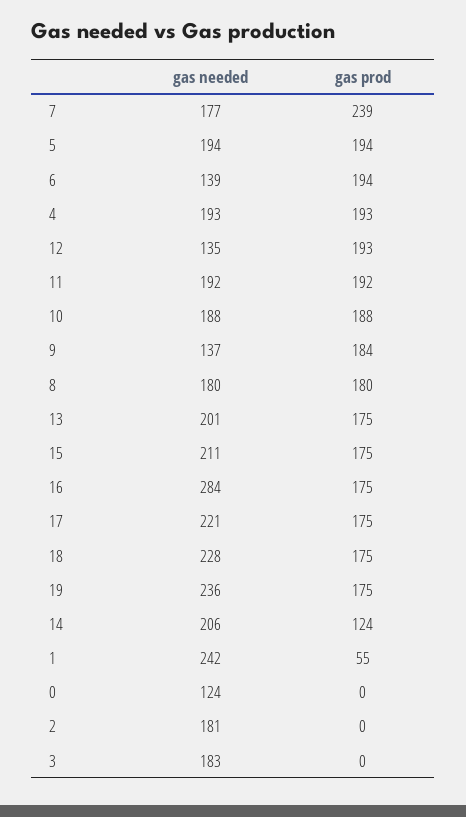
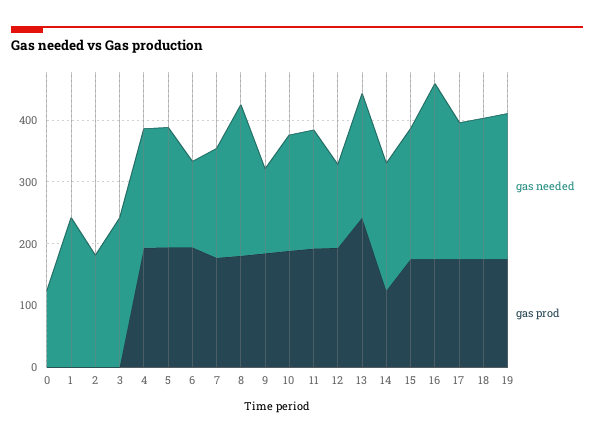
  {
    "gas needed": {
      "7": 177,
      "5": 194,
      "6": 139,
      "4": 193,
      "12": 135,
      "11": 192,
      "10": 188,
      "9": 137,
-     "8": 180,
+     "8": 240,
      "13": 201,
      "15": 211,
      "16": 284,
      "17": 221,
      "18": 228,
      "19": 236,
      "14": 206,
      "1": 242,
      "0": 124,
      "2": 181,
-     "3": 183
+     "3": 240
    },
    "gas prod": {
-     "7": 239,
+     "7": 180,
      "5": 194,
      "6": 194,
      "4": 193,
      "12": 193,
      "11": 192,
      "10": 188,
      "9": 184,
      "8": 180,
-     "13": 175,
+     "13": 240,
      "15": 175,
      "16": 175,
      "17": 175,
      "18": 175,
      "19": 175,
      "14": 124,
-     "1": 55,
+     "1": 0,
      "0": 0,
      "2": 0,
      "3": 0
    }
  }

